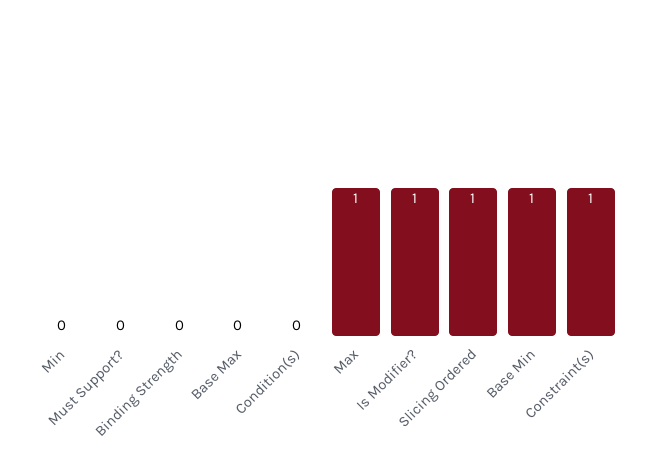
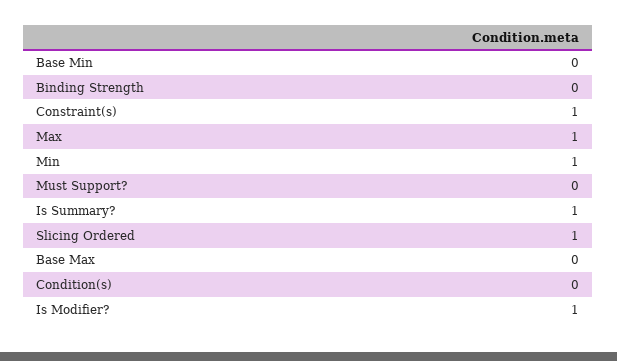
  {
-   "Min": 0,
+   "Min": 1,
    "Must Support?": 0,
    "Binding Strength": 0,
    "Base Max": 0,
    "Condition(s)": 0,
    "Max": 1,
    "Is Modifier?": 1,
    "Slicing Ordered": 1,
-   "Base Min": 1,
+   "Base Min": 0,
-   "Constraint(s)": 1
+   "Constraint(s)": 1,
+   "Is Summary?": 1
  }

